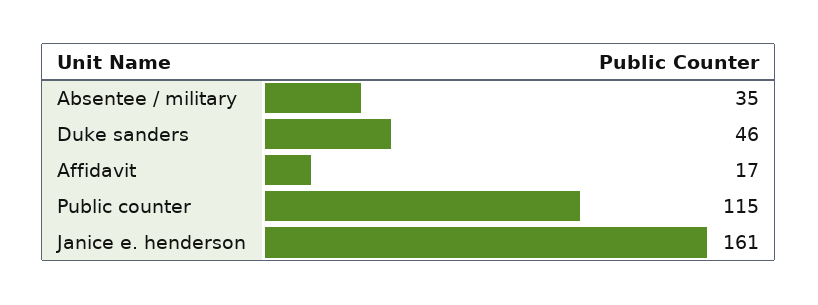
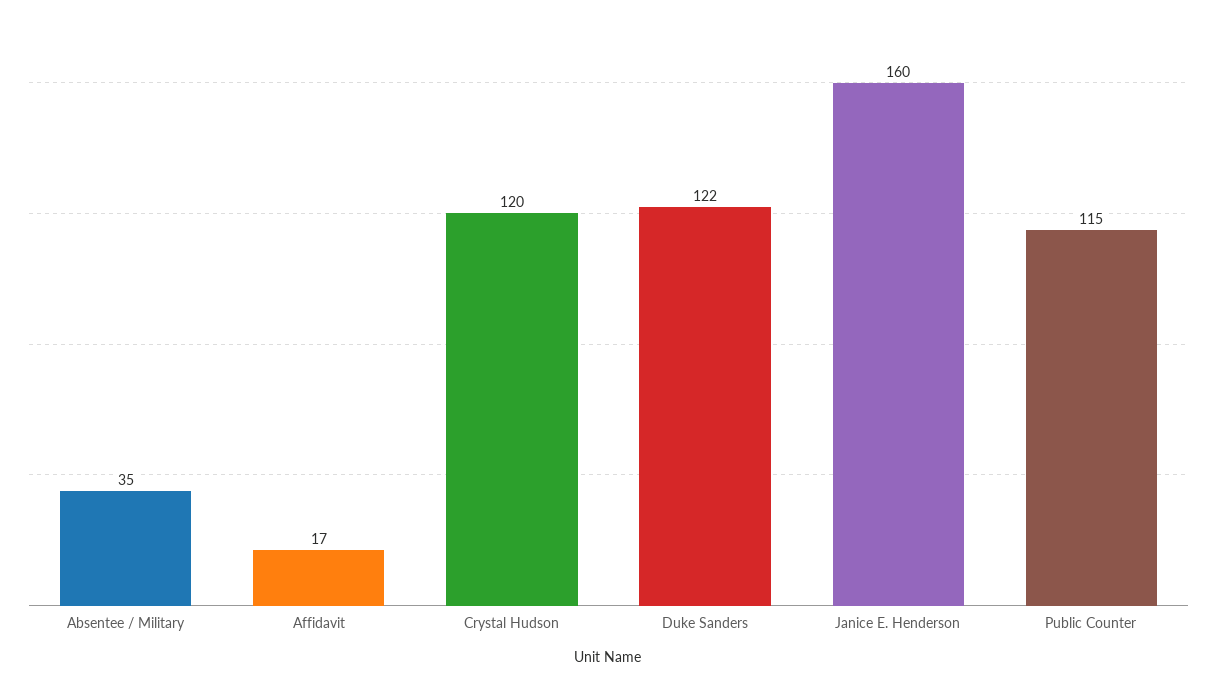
  {
    "Absentee / military": 35,
-   "Duke sanders": 46,
+   "Duke sanders": 122,
    "Affidavit": 17,
    "Public counter": 115,
-   "Janice e. henderson": 161
+   "Janice e. henderson": 160,
+   "Crystal Hudson": 120
  }

